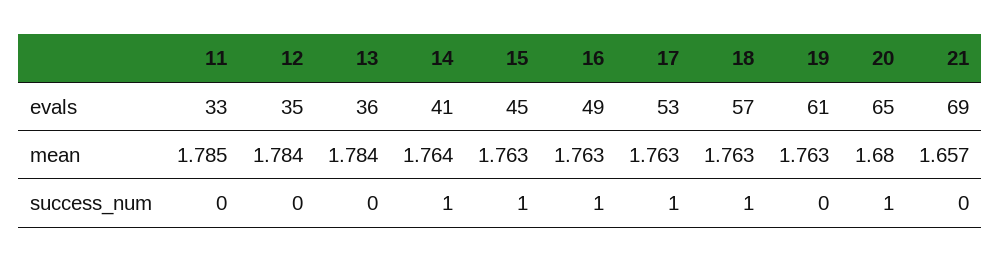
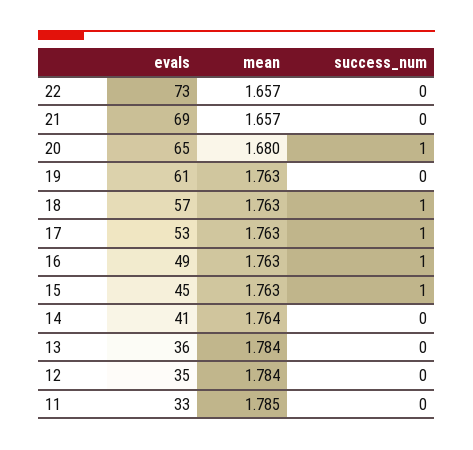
  {
    "11": {
      "evals": 33,
      "mean": 1.785,
      "success_num": 0
    },
    "12": {
      "evals": 35,
      "mean": 1.784,
      "success_num": 0
    },
    "13": {
      "evals": 36,
      "mean": 1.784,
      "success_num": 0
    },
    "14": {
      "evals": 41,
      "mean": 1.764,
-     "success_num": 1
+     "success_num": 0
    },
    "15": {
      "evals": 45,
      "mean": 1.763,
      "success_num": 1
    },
    "16": {
      "evals": 49,
      "mean": 1.763,
      "success_num": 1
    },
    "17": {
      "evals": 53,
      "mean": 1.763,
      "success_num": 1
    },
    "18": {
      "evals": 57,
      "mean": 1.763,
      "success_num": 1
    },
    "19": {
      "evals": 61,
      "mean": 1.763,
      "success_num": 0
    },
    "20": {
      "evals": 65,
      "mean": 1.68,
      "success_num": 1
    },
    "21": {
      "evals": 69,
      "mean": 1.657,
      "success_num": 0
-   }
+   },
+   "22": {
+     "evals": 73,
+     "mean": 1.657,
+     "success_num": 0
+   }
  }

